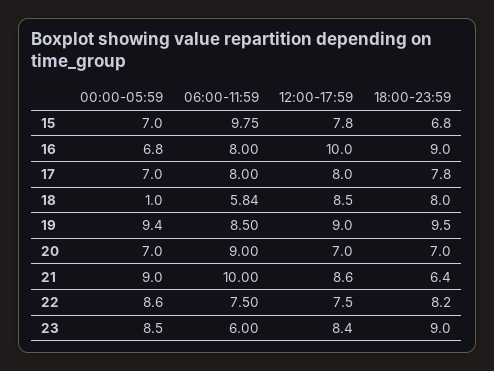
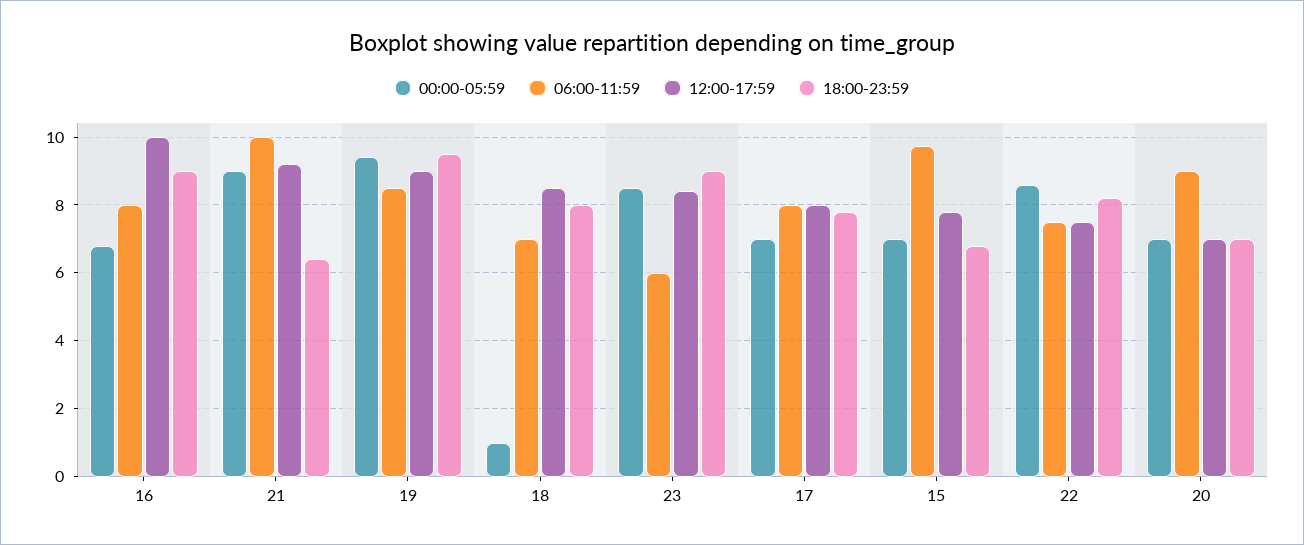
  {
    "00:00-05:59": {
      "15": 7,
      "16": 6.8,
      "17": 7,
      "18": 1,
      "19": 9.4,
      "20": 7,
      "21": 9,
      "22": 8.6,
      "23": 8.5
    },
    "06:00-11:59": {
      "15": 9.75,
      "16": 8,
      "17": 8,
-     "18": 5.84,
+     "18": 7,
      "19": 8.5,
      "20": 9,
      "21": 10,
      "22": 7.5,
      "23": 6
    },
    "12:00-17:59": {
      "15": 7.8,
      "16": 10,
      "17": 8,
      "18": 8.5,
      "19": 9,
      "20": 7,
-     "21": 8.6,
+     "21": 9.2,
      "22": 7.5,
      "23": 8.4
    },
    "18:00-23:59": {
      "15": 6.8,
      "16": 9,
      "17": 7.8,
      "18": 8,
      "19": 9.5,
      "20": 7,
      "21": 6.4,
      "22": 8.2,
      "23": 9
    }
  }

